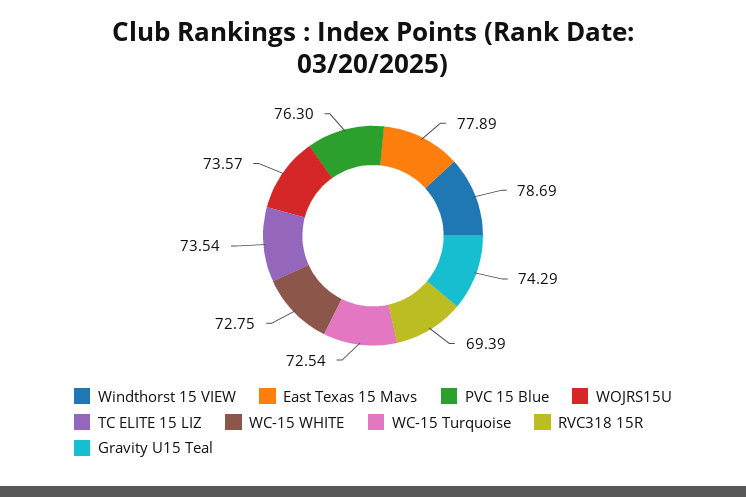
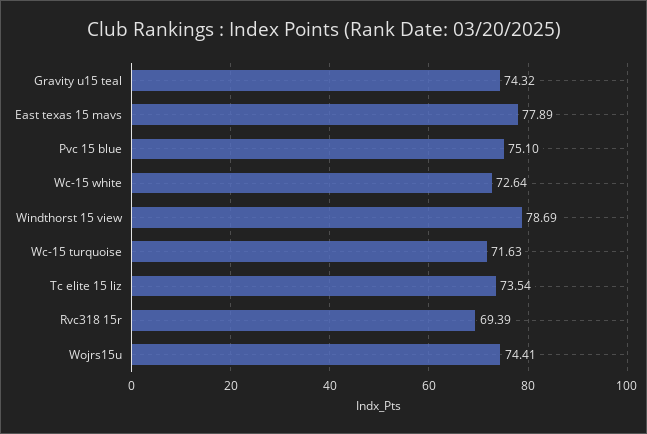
  {
    "Windthorst 15 VIEW": 78.69,
    "East Texas 15 Mavs": 77.89,
-   "PVC 15 Blue": 76.3,
+   "PVC 15 Blue": 75.1,
-   "WOJRS15U": 73.57,
+   "WOJRS15U": 74.41,
    "TC ELITE 15 LIZ": 73.54,
-   "WC-15 WHITE": 72.75,
+   "WC-15 WHITE": 72.64,
-   "WC-15 Turquoise": 72.54,
+   "WC-15 Turquoise": 71.63,
    "RVC318 15R": 69.39,
-   "Gravity U15 Teal": 74.29
+   "Gravity U15 Teal": 74.32
  }

